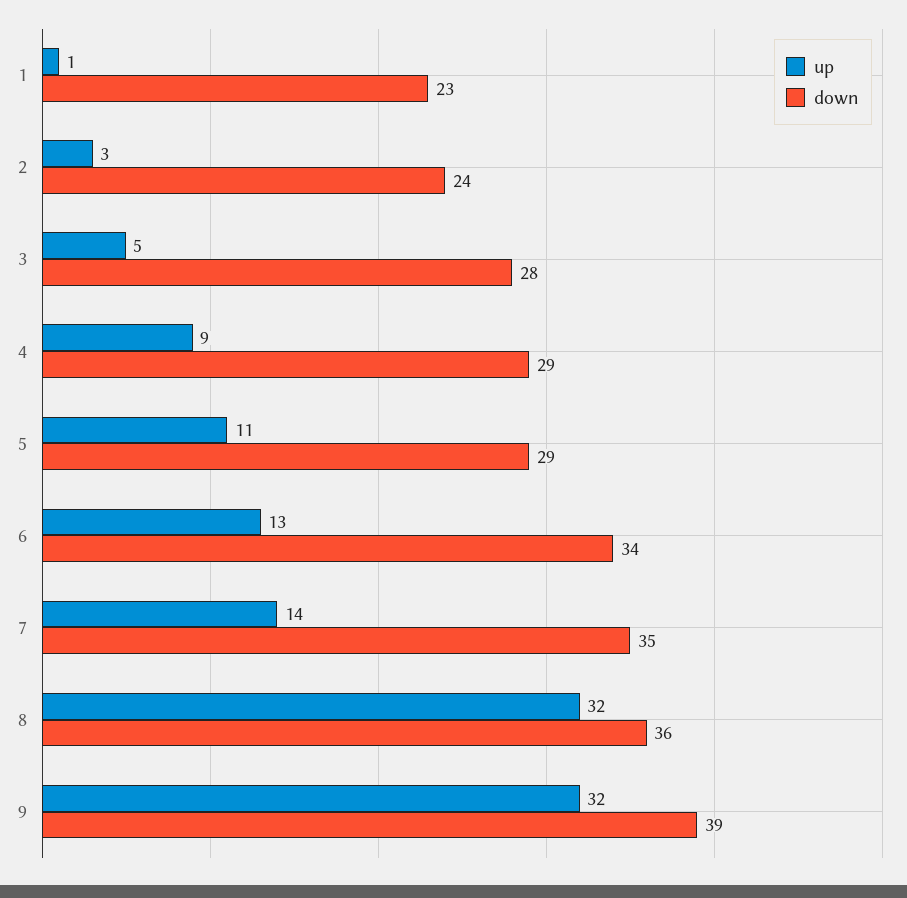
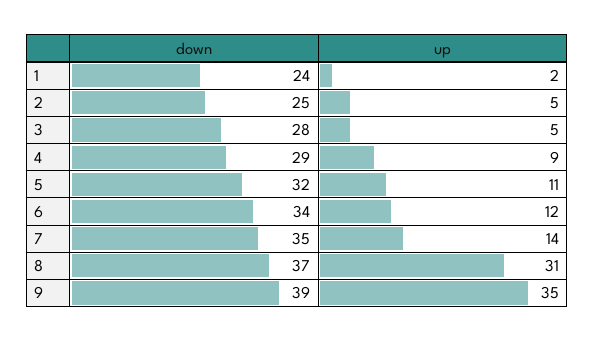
  {
    "up": {
-     "1": 1,
+     "1": 2,
-     "2": 3,
+     "2": 5,
      "3": 5,
      "4": 9,
      "5": 11,
-     "6": 13,
+     "6": 12,
      "7": 14,
-     "8": 32,
+     "8": 31,
-     "9": 32
+     "9": 35
    },
    "down": {
-     "1": 23,
+     "1": 24,
-     "2": 24,
+     "2": 25,
      "3": 28,
      "4": 29,
-     "5": 29,
+     "5": 32,
      "6": 34,
      "7": 35,
-     "8": 36,
+     "8": 37,
      "9": 39
    }
  }

